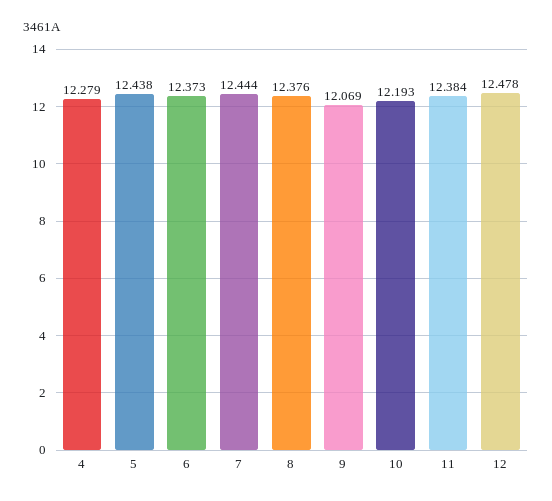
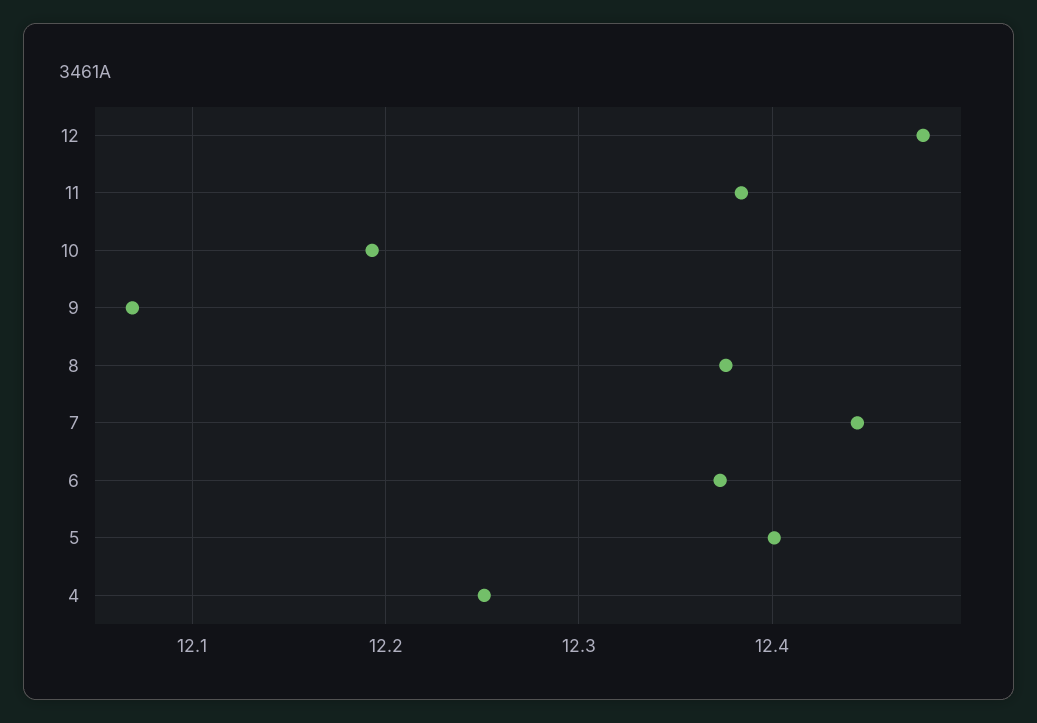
  {
-   "4": 12.279,
+   "4": 12.25,
-   "5": 12.438,
+   "5": 12.4,
    "6": 12.373,
    "7": 12.444,
    "8": 12.376,
    "9": 12.069,
    "10": 12.193,
    "11": 12.384,
    "12": 12.478
  }

